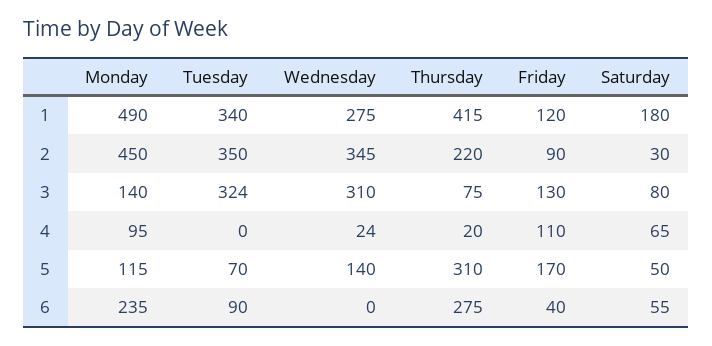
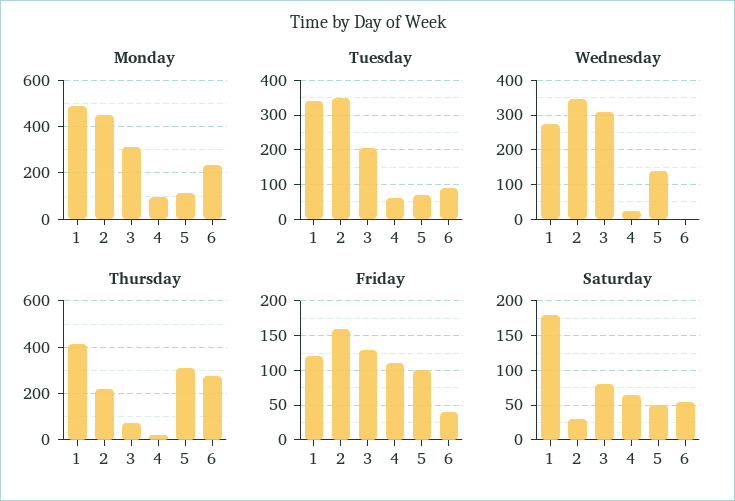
  {
    "Monday": {
      "1": 490,
      "2": 450,
-     "3": 140,
+     "3": 300,
      "4": 95,
      "5": 115,
      "6": 235
    },
    "Tuesday": {
      "1": 340,
      "2": 350,
-     "3": 324,
+     "3": 200,
-     "4": 0,
+     "4": 60,
      "5": 70,
      "6": 90
    },
    "Wednesday": {
      "1": 275,
      "2": 345,
      "3": 310,
      "4": 24,
      "5": 140,
      "6": 0
    },
    "Thursday": {
      "1": 415,
      "2": 220,
      "3": 75,
      "4": 20,
      "5": 310,
      "6": 275
    },
    "Friday": {
      "1": 120,
-     "2": 90,
+     "2": 160,
      "3": 130,
      "4": 110,
-     "5": 170,
+     "5": 100,
      "6": 40
    },
    "Saturday": {
      "1": 180,
      "2": 30,
      "3": 80,
      "4": 65,
      "5": 50,
      "6": 55
    }
  }

